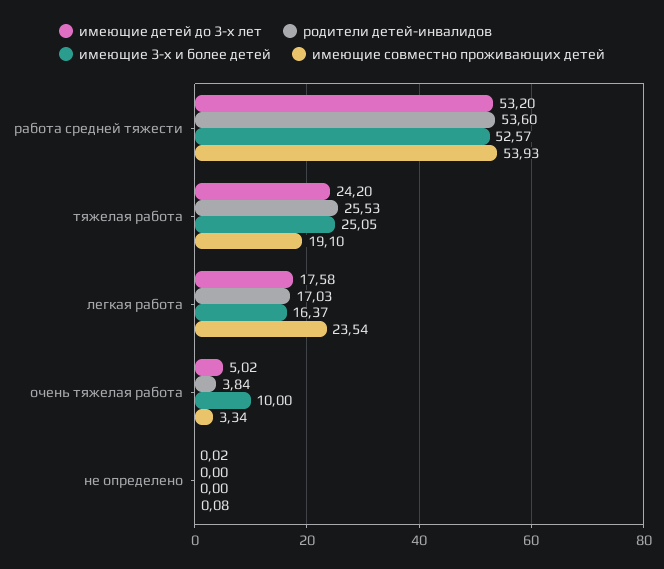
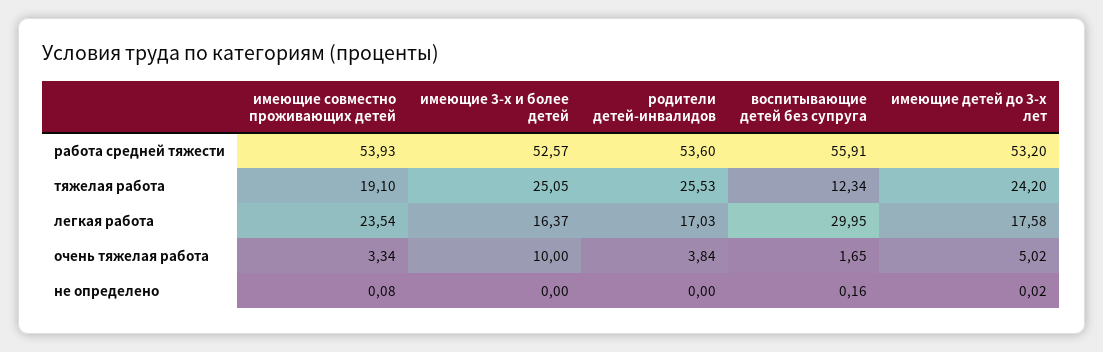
  {
    "имеющие детей до 3-х лет": {
      "работа средней тяжести": 53.2,
      "тяжелая работа": 24.2,
      "легкая работа": 17.58,
      "очень тяжелая работа": 5.02,
      "не определено": 0.02
    },
    "родители детей-инвалидов": {
      "работа средней тяжести": 53.6,
      "тяжелая работа": 25.53,
      "легкая работа": 17.03,
      "очень тяжелая работа": 3.84,
      "не определено": 0
    },
    "имеющие 3-х и более детей": {
      "работа средней тяжести": 52.57,
      "тяжелая работа": 25.05,
      "легкая работа": 16.37,
      "очень тяжелая работа": 10,
      "не определено": 0
    },
    "имеющие совместно проживающих детей": {
      "работа средней тяжести": 53.93,
      "тяжелая работа": 19.1,
      "легкая работа": 23.54,
      "очень тяжелая работа": 3.34,
      "не определено": 0.08
-   }
+   },
+   "воспитывающие детей без супруга": {
+     "работа средней тяжести": 55.91,
+     "тяжелая работа": 12.34,
+     "легкая работа": 29.95,
+     "очень тяжелая работа": 1.65,
+     "не определено": 0.16
+   }
  }

